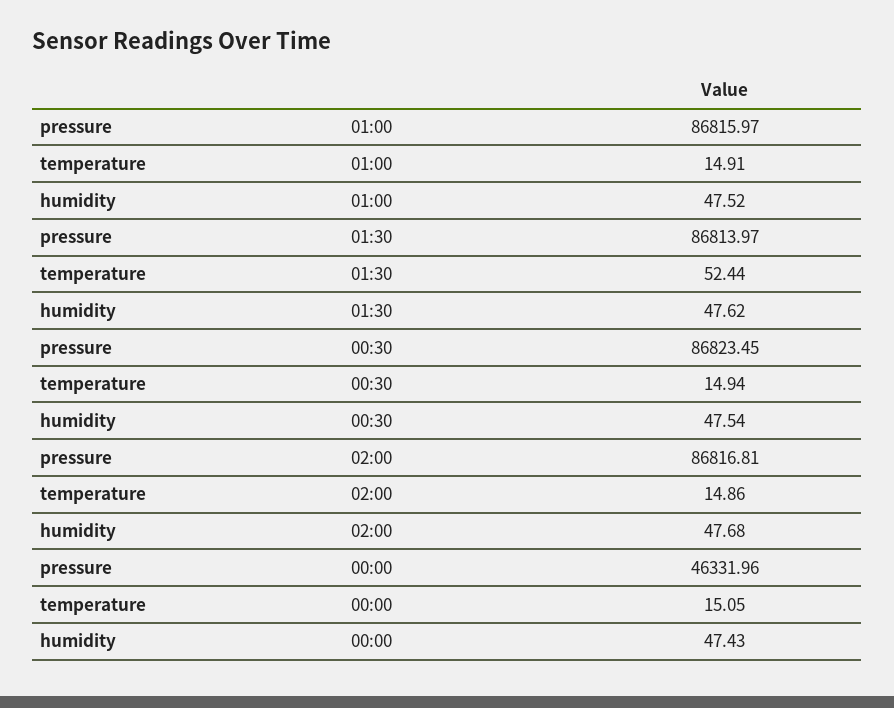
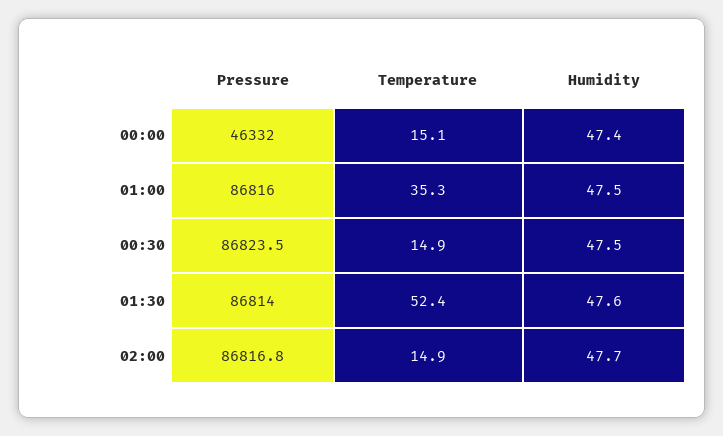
  {
    "pressure": {
      "01:00": 86815.97,
      "01:30": 86813.97,
      "00:30": 86823.45,
      "02:00": 86816.81,
      "00:00": 46331.96
    },
    "temperature": {
-     "01:00": 14.91,
+     "01:00": 35.3,
      "01:30": 52.44,
      "00:30": 14.94,
      "02:00": 14.86,
      "00:00": 15.05
    },
    "humidity": {
      "01:00": 47.52,
      "01:30": 47.62,
      "00:30": 47.54,
      "02:00": 47.68,
      "00:00": 47.43
    }
  }

